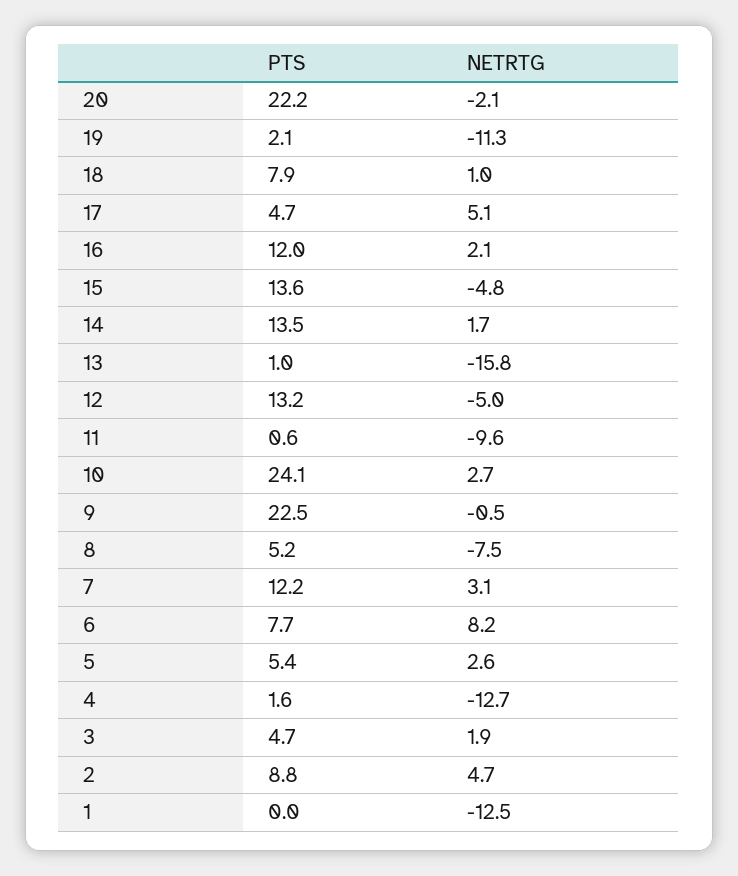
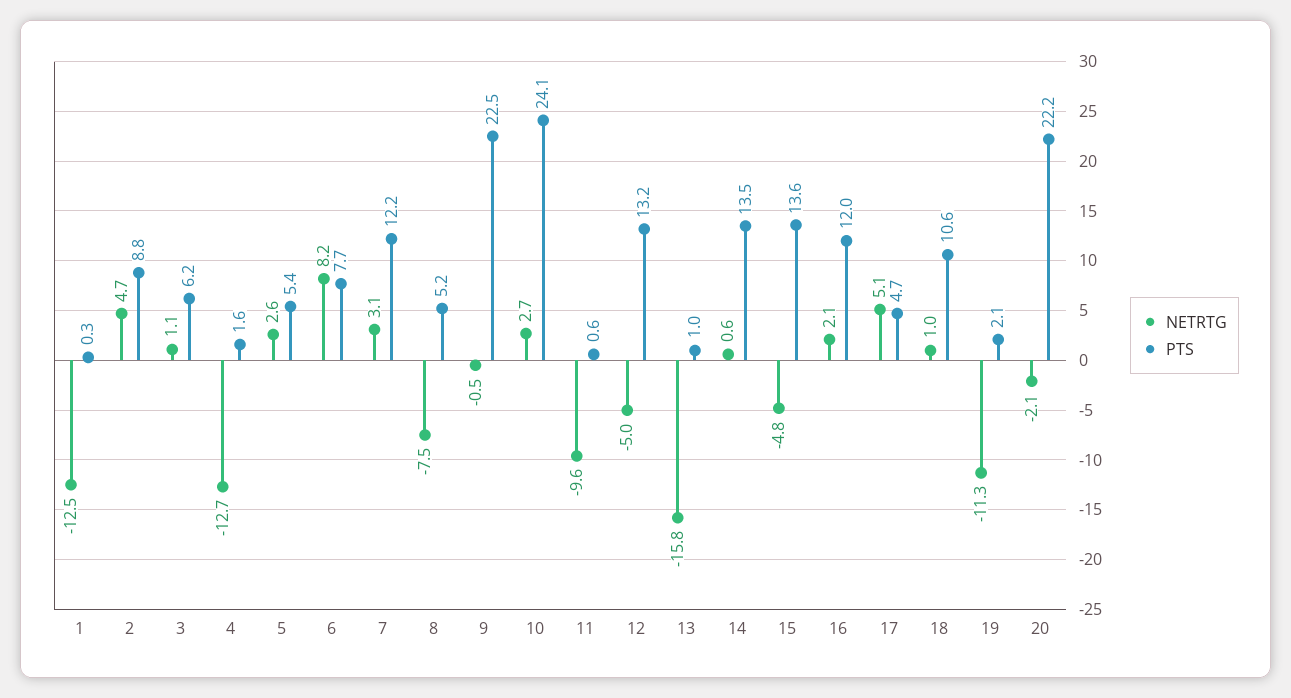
  {
    "PTS": {
      "20": 22.2,
      "19": 2.1,
-     "18": 7.9,
+     "18": 10.6,
      "17": 4.7,
      "16": 12,
      "15": 13.6,
      "14": 13.5,
      "13": 1,
      "12": 13.2,
      "11": 0.6,
      "10": 24.1,
      "9": 22.5,
      "8": 5.2,
      "7": 12.2,
      "6": 7.7,
      "5": 5.4,
      "4": 1.6,
-     "3": 4.7,
+     "3": 6.2,
      "2": 8.8,
-     "1": 0
+     "1": 0.3
    },
    "NETRTG": {
      "20": -2.1,
      "19": -11.3,
      "18": 1,
      "17": 5.1,
      "16": 2.1,
      "15": -4.8,
-     "14": 1.7,
+     "14": 0.6,
      "13": -15.8,
      "12": -5,
      "11": -9.6,
      "10": 2.7,
      "9": -0.5,
      "8": -7.5,
      "7": 3.1,
      "6": 8.2,
      "5": 2.6,
      "4": -12.7,
-     "3": 1.9,
+     "3": 1.1,
      "2": 4.7,
      "1": -12.5
    }
  }

